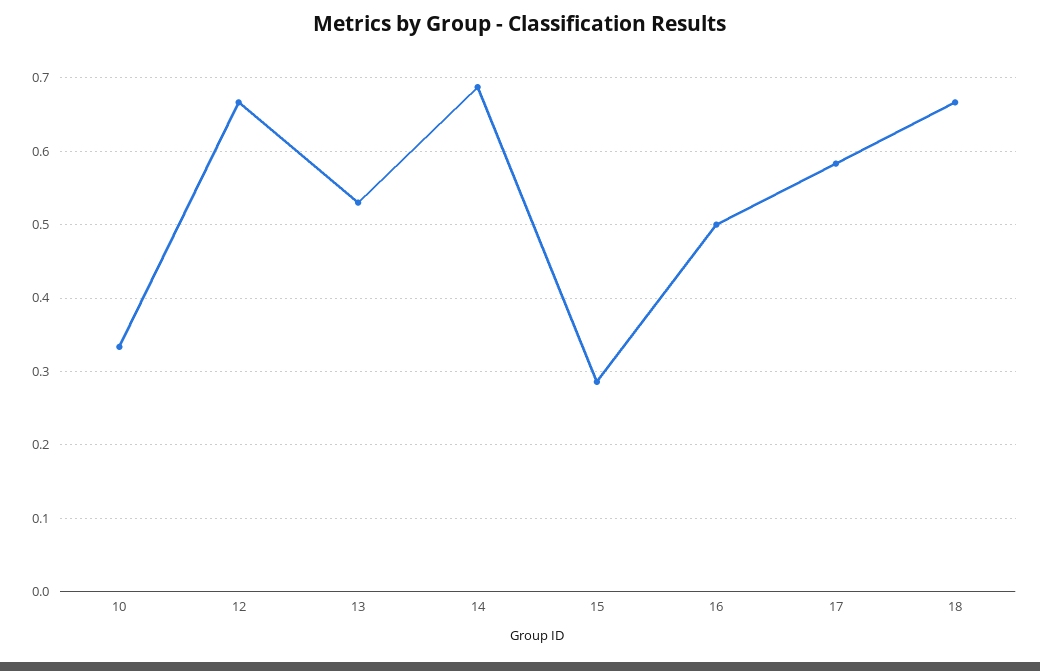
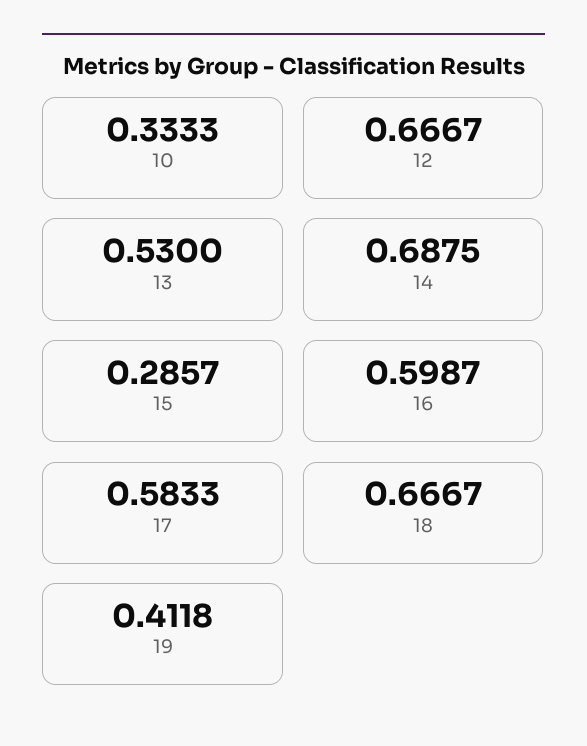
  {
    "10": 0.3333,
    "12": 0.6667,
    "13": 0.53,
    "14": 0.6875,
    "15": 0.2857,
-   "16": 0.5,
+   "16": 0.5987,
    "17": 0.5833,
-   "18": 0.6667
+   "18": 0.6667,
+   "19": 0.4118
  }

